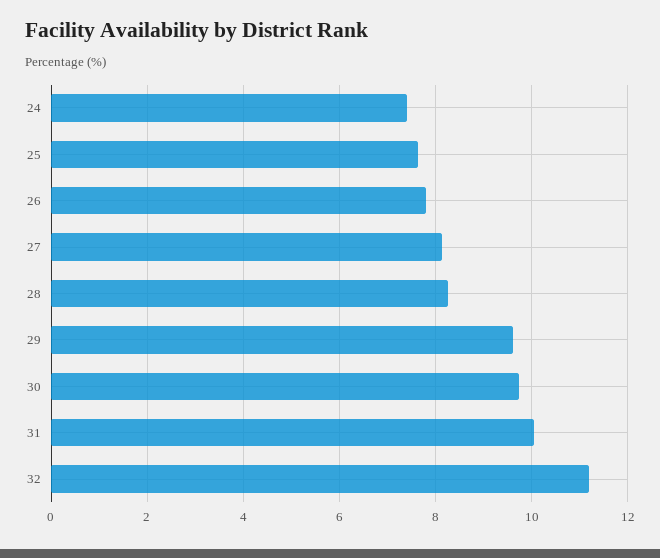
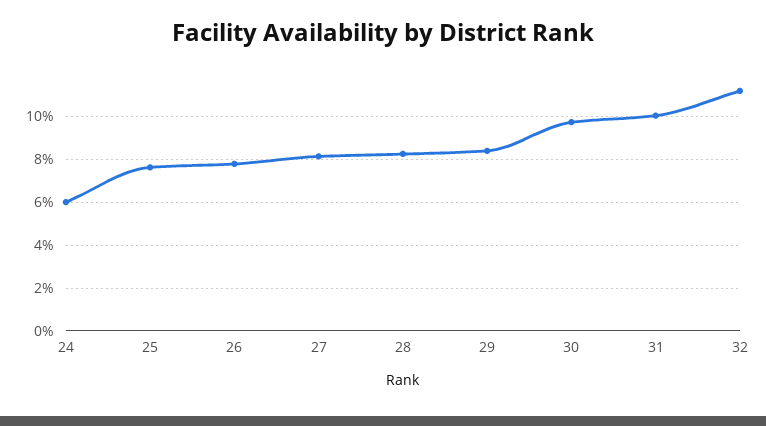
  {
-   "24": 7.4,
+   "24": 6,
    "25": 7.6,
    "26": 7.8,
    "27": 8.2,
    "28": 8.2,
-   "29": 9.6,
+   "29": 8.5,
    "30": 9.8,
    "31": 10,
    "32": 11.2
  }

